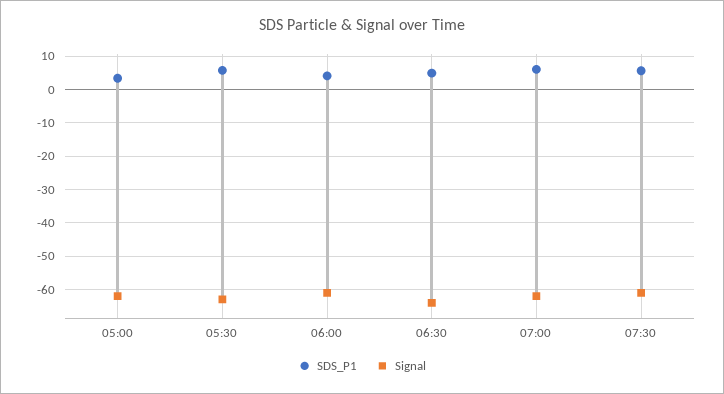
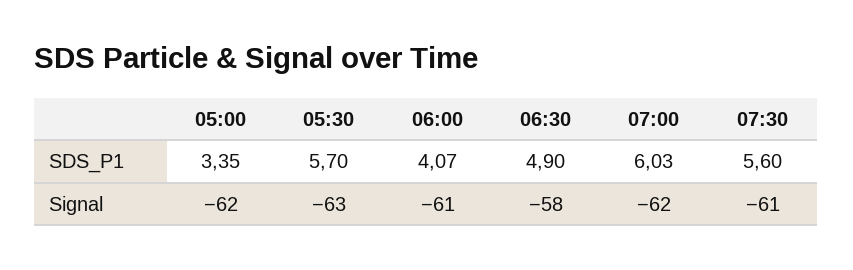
  {
    "SDS_P1": {
      "05:00": 3.35,
      "05:30": 5.7,
      "06:00": 4.07,
      "06:30": 4.9,
      "07:00": 6.03,
      "07:30": 5.6
    },
    "Signal": {
      "05:00": -62,
      "05:30": -63,
      "06:00": -61,
-     "06:30": -64,
+     "06:30": -58,
      "07:00": -62,
      "07:30": -61
    }
  }

